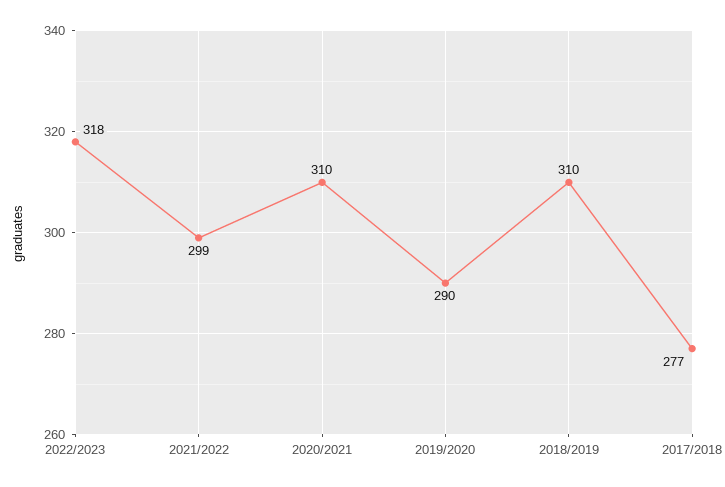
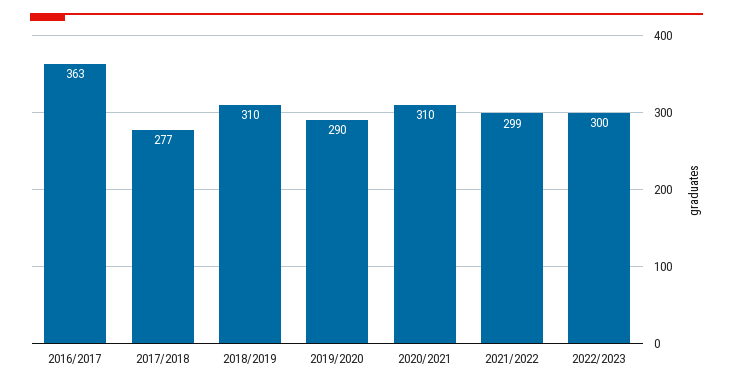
  {
-   "2022/2023": 318,
+   "2022/2023": 300,
    "2021/2022": 299,
    "2020/2021": 310,
    "2019/2020": 290,
    "2018/2019": 310,
-   "2017/2018": 277
+   "2017/2018": 277,
+   "2016/2017": 363
  }

